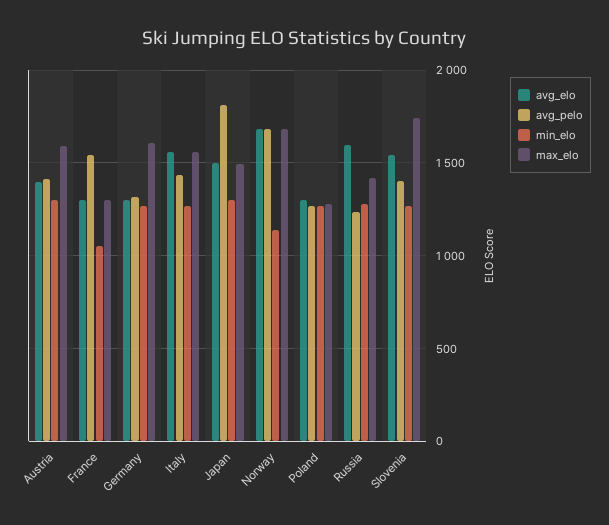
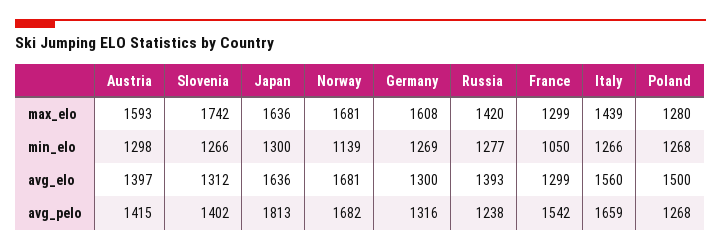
  {
    "avg_elo": {
      "Austria": 1397,
      "France": 1299,
      "Germany": 1300,
      "Italy": 1560,
-     "Japan": 1500,
+     "Japan": 1636,
      "Norway": 1681,
-     "Poland": 1300,
+     "Poland": 1500,
-     "Russia": 1600,
+     "Russia": 1393,
-     "Slovenia": 1550
+     "Slovenia": 1312
    },
    "avg_pelo": {
      "Austria": 1415,
      "France": 1542,
      "Germany": 1316,
-     "Italy": 1450,
+     "Italy": 1659,
      "Japan": 1813,
      "Norway": 1682,
      "Poland": 1268,
      "Russia": 1238,
      "Slovenia": 1402
    },
    "min_elo": {
      "Austria": 1298,
      "France": 1050,
      "Germany": 1269,
      "Italy": 1266,
      "Japan": 1300,
      "Norway": 1139,
      "Poland": 1268,
      "Russia": 1277,
      "Slovenia": 1266
    },
    "max_elo": {
      "Austria": 1593,
      "France": 1299,
      "Germany": 1608,
-     "Italy": 1550,
+     "Italy": 1439,
-     "Japan": 1500,
+     "Japan": 1636,
      "Norway": 1681,
      "Poland": 1280,
      "Russia": 1420,
      "Slovenia": 1742
    }
  }

